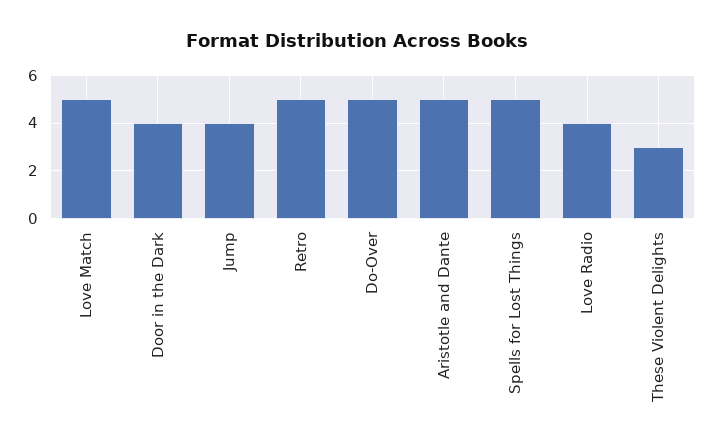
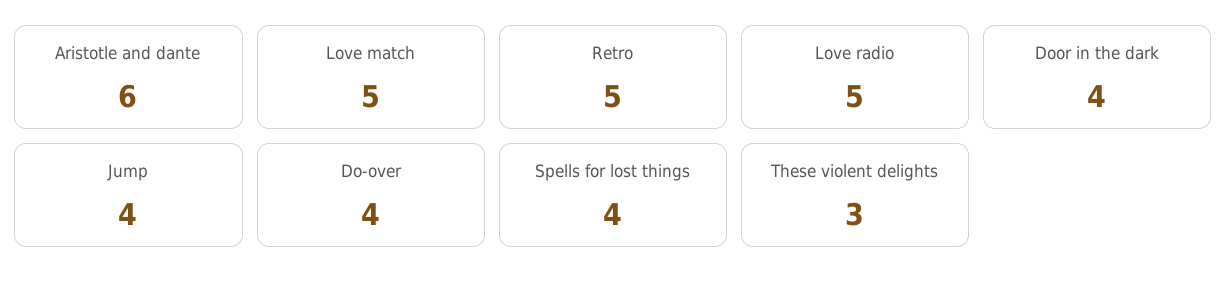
  {
    "Love Match": 5,
    "Door in the Dark": 4,
    "Jump": 4,
    "Retro": 5,
-   "Do-Over": 5,
+   "Do-Over": 4,
-   "Aristotle and Dante": 5,
+   "Aristotle and Dante": 6,
-   "Spells for Lost Things": 5,
+   "Spells for Lost Things": 4,
-   "Love Radio": 4,
+   "Love Radio": 5,
    "These Violent Delights": 3
  }

